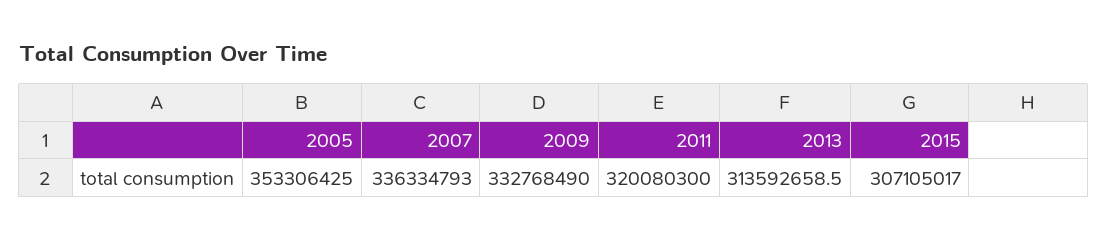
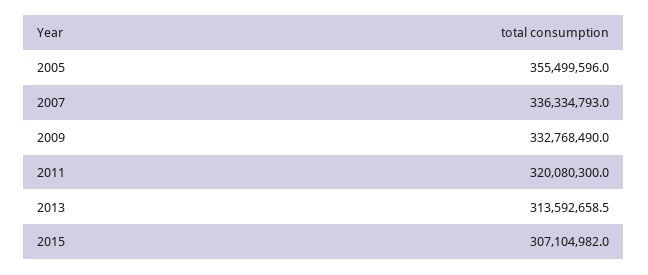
  {
-   "2005": 353306425,
+   "2005": 355499596,
    "2007": 336334793,
    "2009": 332768490,
    "2011": 320080300,
    "2013": 313592658.5,
-   "2015": 307105017
+   "2015": 307104982
  }

